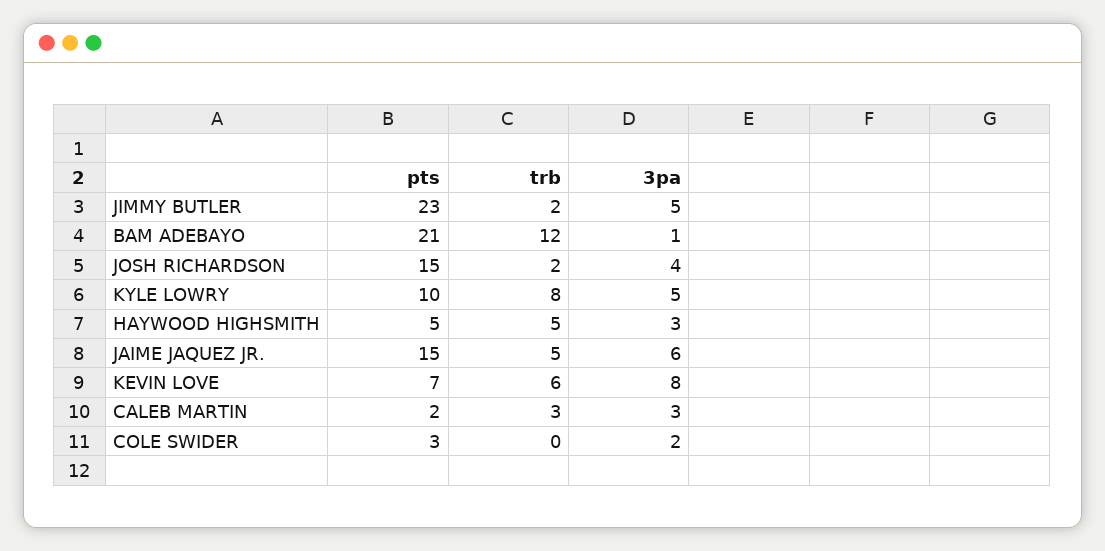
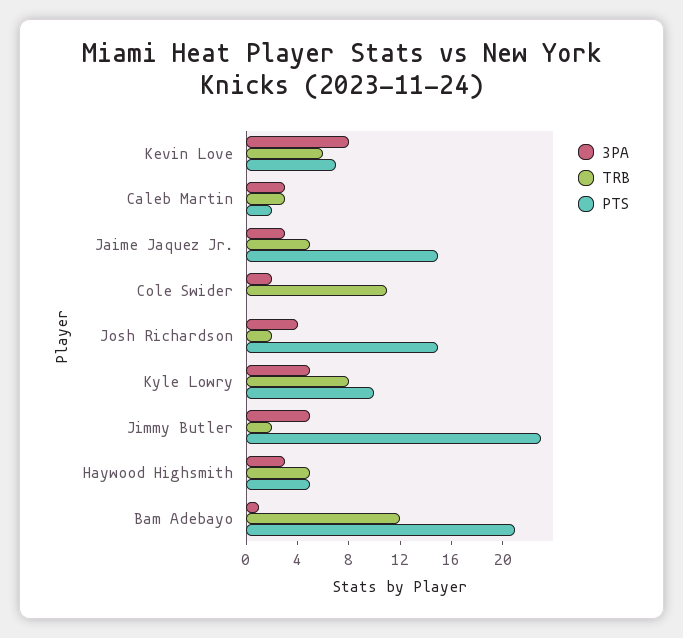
  {
    "pts": {
      "JIMMY BUTLER": 23,
      "BAM ADEBAYO": 21,
      "JOSH RICHARDSON": 15,
      "KYLE LOWRY": 10,
      "HAYWOOD HIGHSMITH": 5,
      "JAIME JAQUEZ JR.": 15,
      "KEVIN LOVE": 7,
      "CALEB MARTIN": 2,
-     "COLE SWIDER": 3
+     "COLE SWIDER": 0
    },
    "trb": {
      "JIMMY BUTLER": 2,
      "BAM ADEBAYO": 12,
      "JOSH RICHARDSON": 2,
      "KYLE LOWRY": 8,
      "HAYWOOD HIGHSMITH": 5,
      "JAIME JAQUEZ JR.": 5,
      "KEVIN LOVE": 6,
      "CALEB MARTIN": 3,
-     "COLE SWIDER": 0
+     "COLE SWIDER": 11
    },
    "3pa": {
      "JIMMY BUTLER": 5,
      "BAM ADEBAYO": 1,
      "JOSH RICHARDSON": 4,
      "KYLE LOWRY": 5,
      "HAYWOOD HIGHSMITH": 3,
-     "JAIME JAQUEZ JR.": 6,
+     "JAIME JAQUEZ JR.": 3,
      "KEVIN LOVE": 8,
      "CALEB MARTIN": 3,
      "COLE SWIDER": 2
    }
  }

